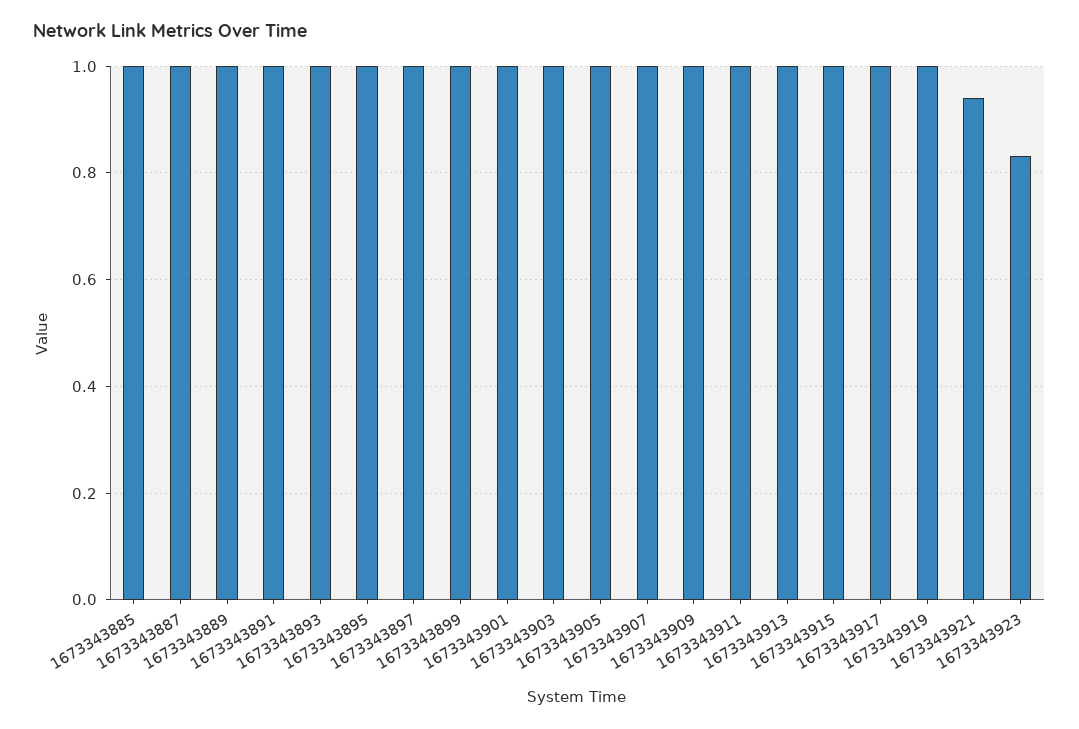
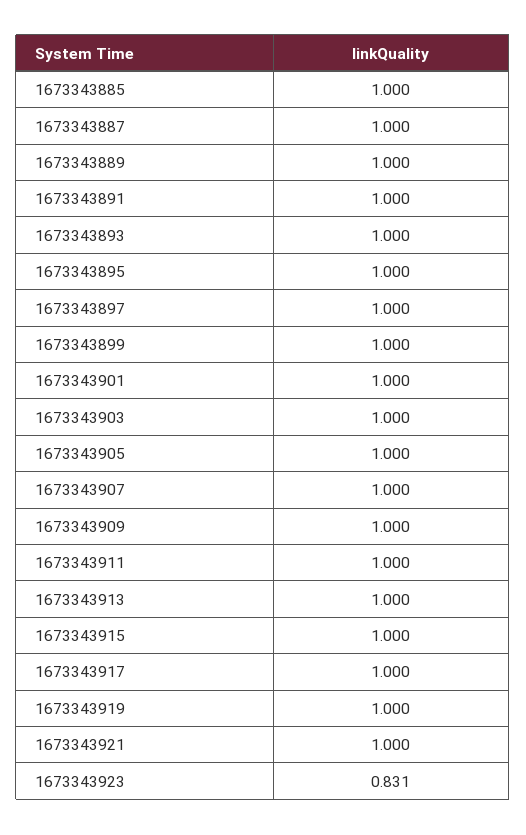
  {
    "1673343885": 1,
    "1673343887": 1,
    "1673343889": 1,
    "1673343891": 1,
    "1673343893": 1,
    "1673343895": 1,
    "1673343897": 1,
    "1673343899": 1,
    "1673343901": 1,
    "1673343903": 1,
    "1673343905": 1,
    "1673343907": 1,
    "1673343909": 1,
    "1673343911": 1,
    "1673343913": 1,
    "1673343915": 1,
    "1673343917": 1,
    "1673343919": 1,
-   "1673343921": 0.94,
+   "1673343921": 1,
    "1673343923": 0.831
  }

